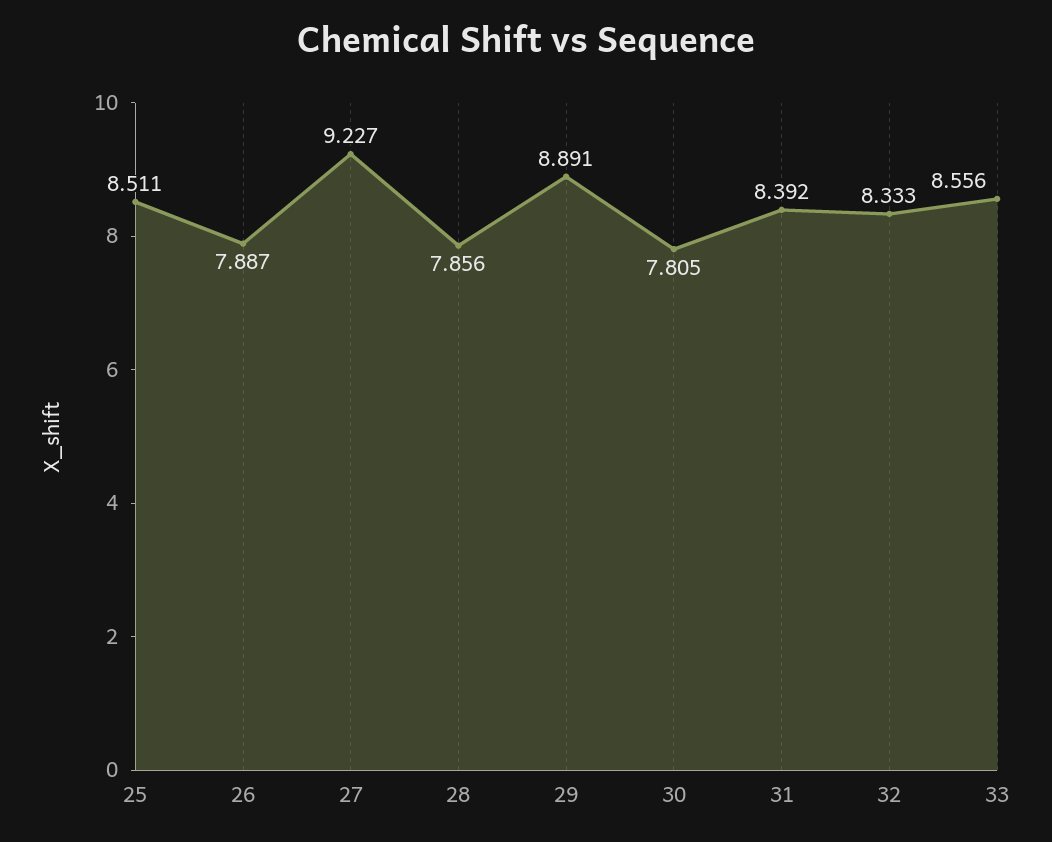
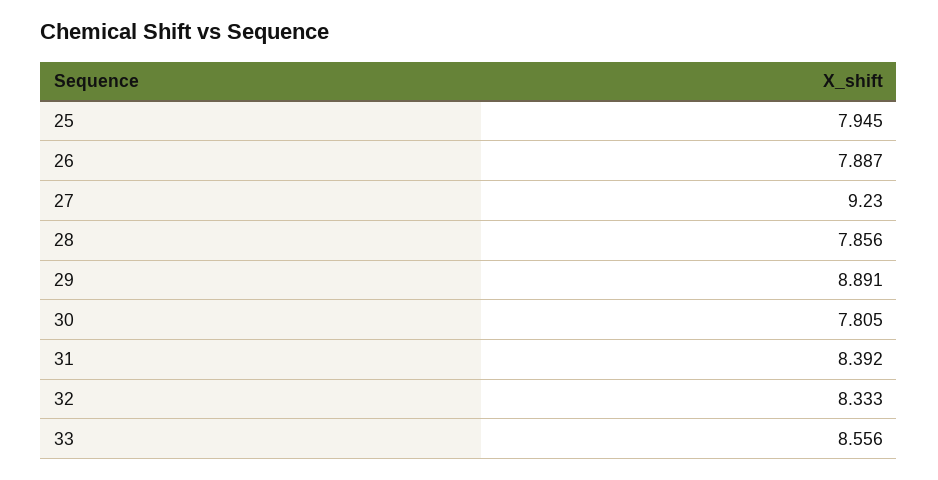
  {
-   "25": 8.511,
+   "25": 7.945,
    "26": 7.887,
-   "27": 9.227,
+   "27": 9.23,
    "28": 7.856,
    "29": 8.891,
    "30": 7.805,
    "31": 8.392,
    "32": 8.333,
    "33": 8.556
  }

